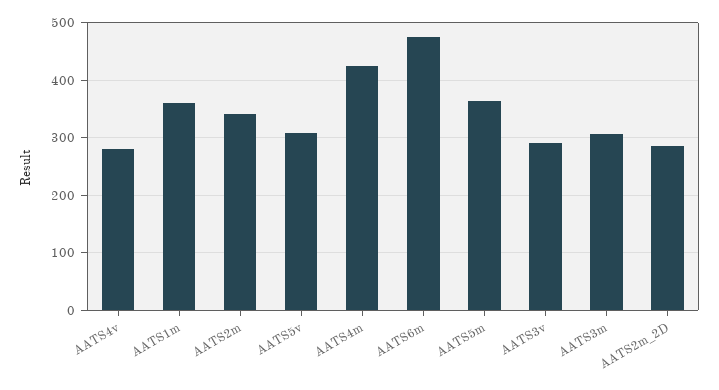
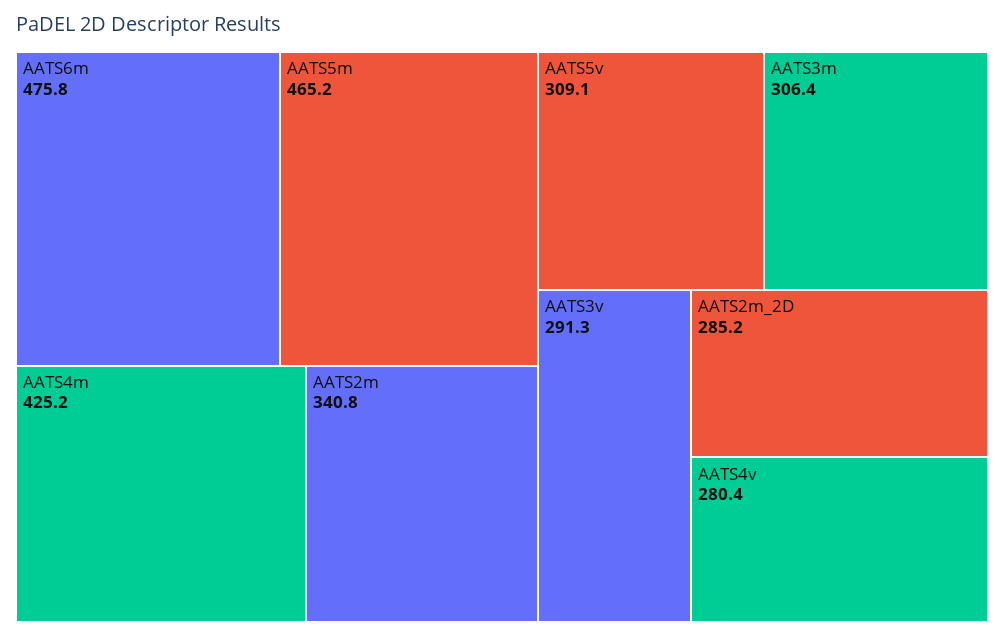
  {
    "AATS4v": 280.4,
-   "AATS1m": 360,
    "AATS2m": 340.8,
    "AATS5v": 309.1,
    "AATS4m": 425.2,
    "AATS6m": 475.8,
-   "AATS5m": 360,
+   "AATS5m": 465.2,
    "AATS3v": 291.3,
    "AATS3m": 306.4,
    "AATS2m_2D": 285.2
  }

